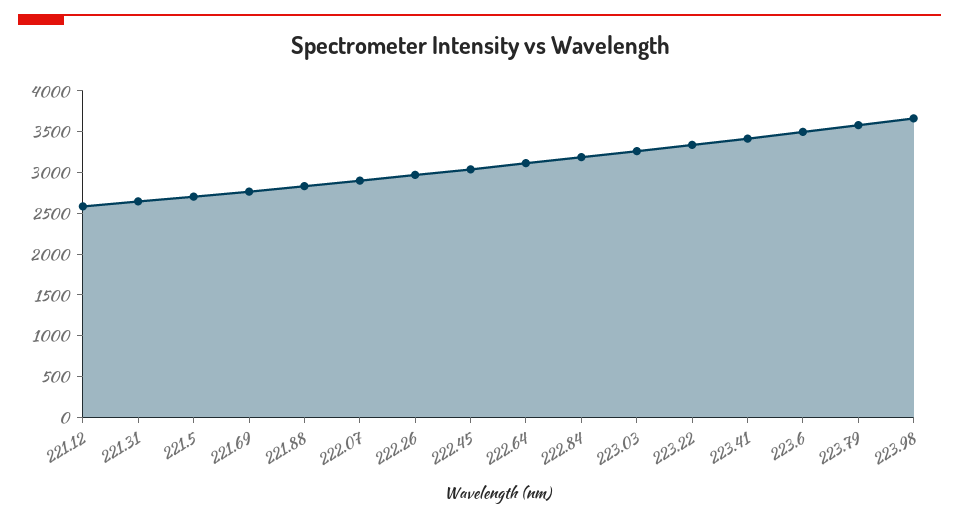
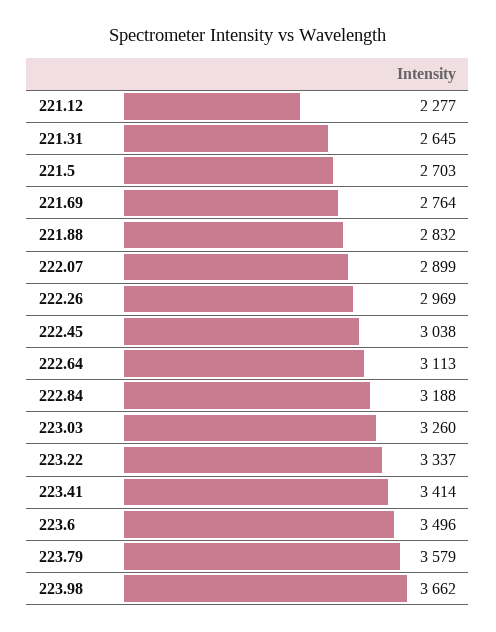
  {
-   "221.12": 2600,
+   "221.12": 2277,
    "221.31": 2645,
    "221.5": 2703,
    "221.69": 2764,
    "221.88": 2832,
    "222.07": 2899,
    "222.26": 2969,
    "222.45": 3038,
    "222.64": 3113,
    "222.84": 3188,
    "223.03": 3260,
    "223.22": 3337,
    "223.41": 3414,
    "223.6": 3496,
    "223.79": 3579,
    "223.98": 3662
  }

